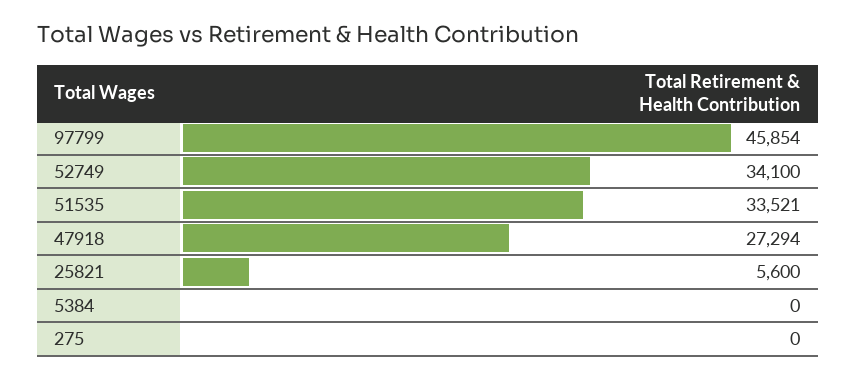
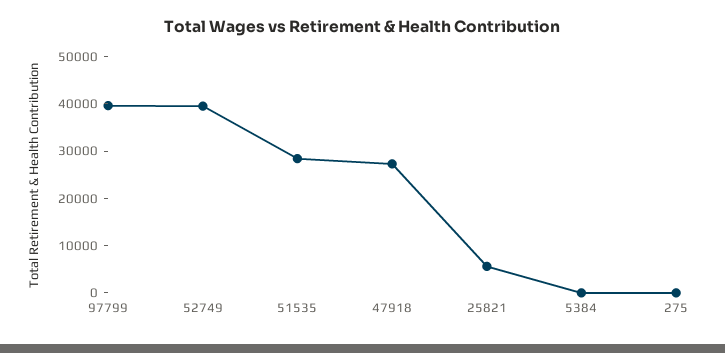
  {
-   "97799": 45854,
+   "97799": 40000,
-   "52749": 34100,
+   "52749": 40000,
-   "51535": 33521,
+   "51535": 28000,
    "47918": 27294,
    "25821": 5600,
    "5384": 0,
    "275": 0
  }

